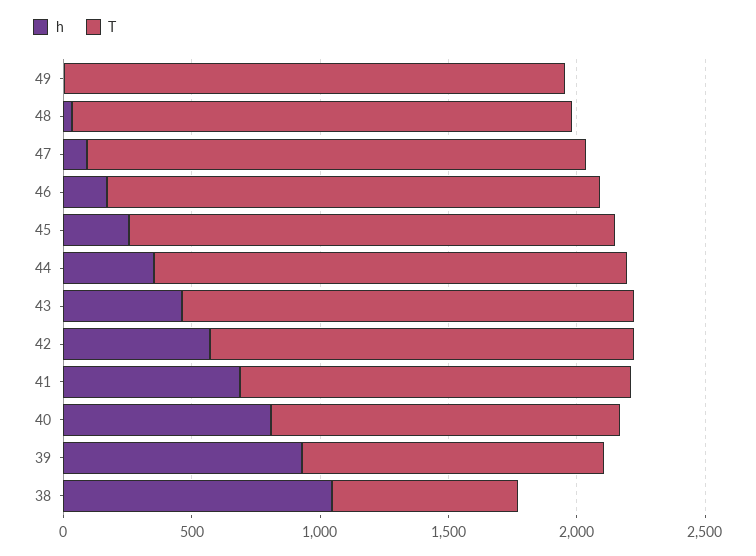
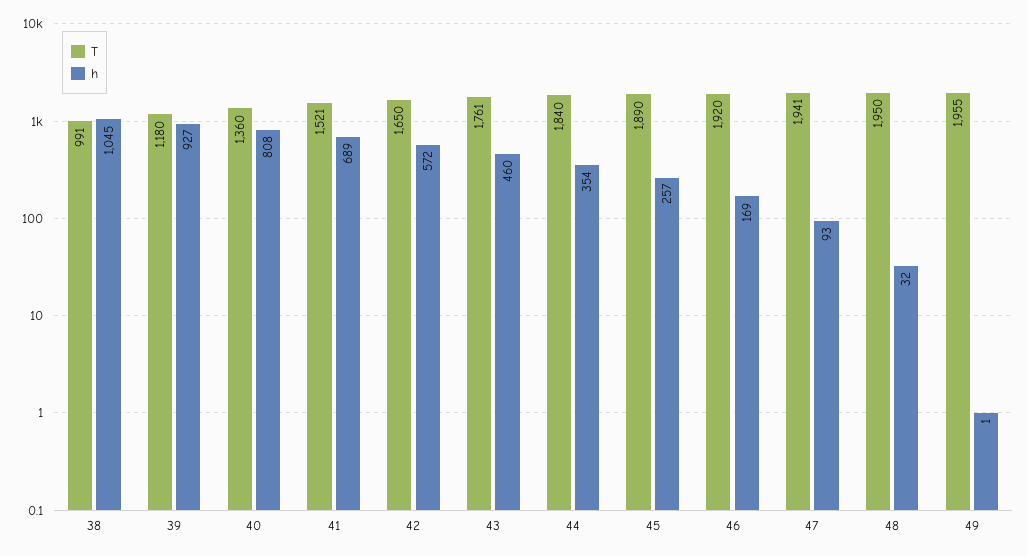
  {
    "h": {
      "49": 1,
      "48": 32,
      "47": 93,
      "46": 169,
      "45": 257,
      "44": 354,
      "43": 460,
      "42": 572,
      "41": 689,
      "40": 808,
      "39": 927,
      "38": 1045
    },
    "T": {
      "49": 1955,
      "48": 1950,
      "47": 1941,
      "46": 1920,
      "45": 1890,
      "44": 1840,
      "43": 1761,
      "42": 1650,
      "41": 1521,
      "40": 1360,
      "39": 1180,
-     "38": 700
+     "38": 991
    }
  }

